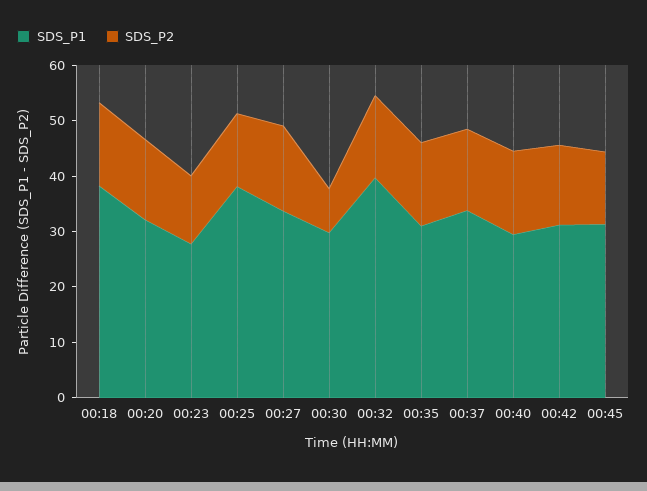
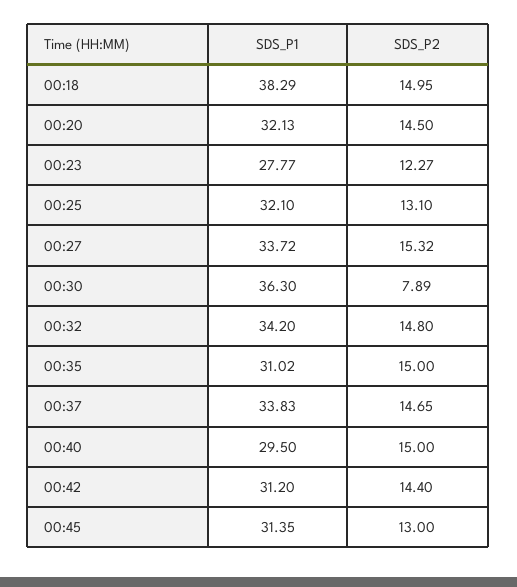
  {
    "SDS_P1": {
      "00:18": 38.29,
      "00:20": 32.13,
      "00:23": 27.77,
-     "00:25": 38,
+     "00:25": 32.1,
      "00:27": 33.72,
-     "00:30": 30,
+     "00:30": 36.3,
-     "00:32": 40,
+     "00:32": 34.2,
      "00:35": 31.02,
      "00:37": 33.83,
      "00:40": 29.5,
      "00:42": 31.2,
      "00:45": 31.35
    },
    "SDS_P2": {
      "00:18": 14.95,
      "00:20": 14.5,
      "00:23": 12.27,
      "00:25": 13.1,
      "00:27": 15.32,
      "00:30": 7.89,
      "00:32": 14.8,
      "00:35": 15,
      "00:37": 14.65,
      "00:40": 15,
      "00:42": 14.4,
      "00:45": 13
    }
  }

